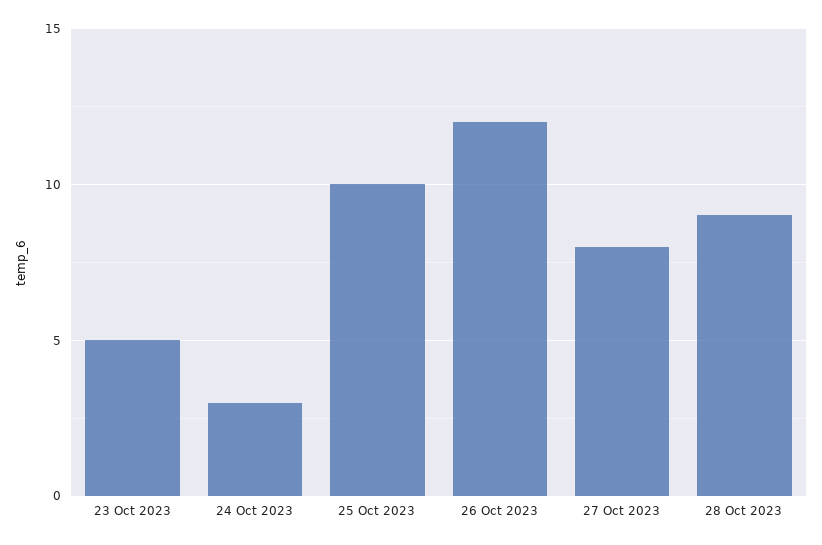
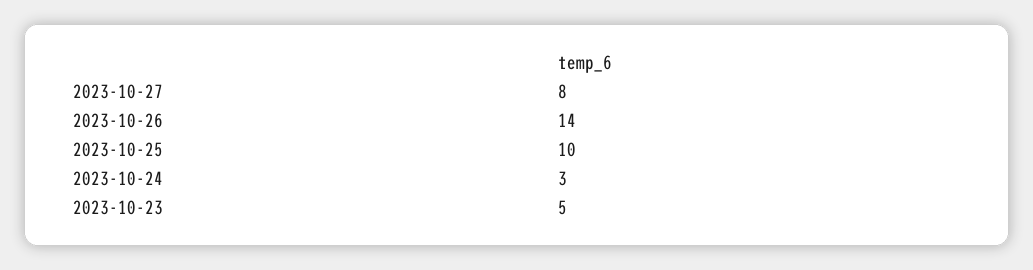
  {
    "23 Oct 2023": 5,
    "24 Oct 2023": 3,
    "25 Oct 2023": 10,
-   "26 Oct 2023": 12,
+   "26 Oct 2023": 14,
-   "27 Oct 2023": 8,
+   "27 Oct 2023": 8
-   "28 Oct 2023": 9
  }

